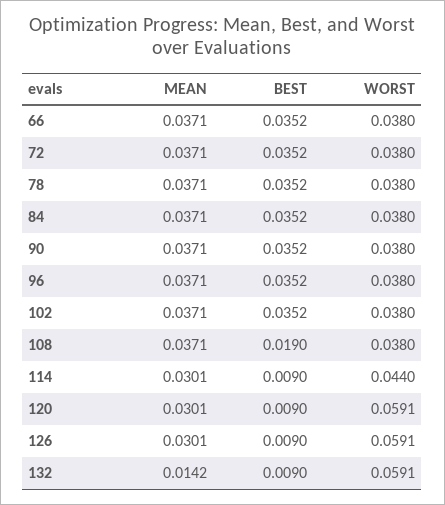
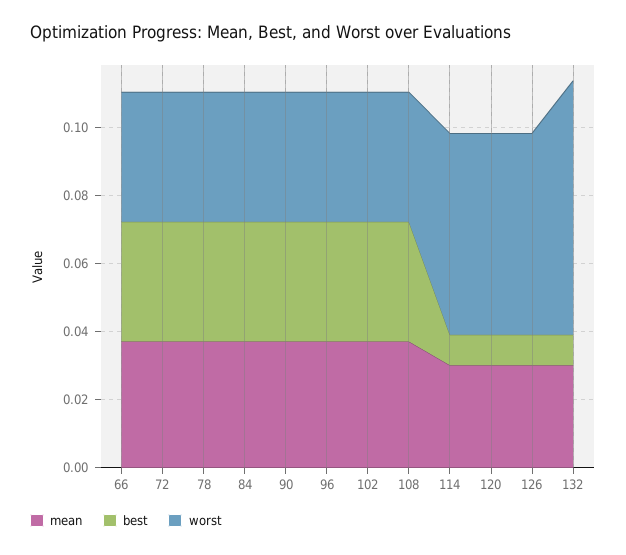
  {
    "MEAN": {
      "66": 0.0371,
      "72": 0.0371,
      "78": 0.0371,
      "84": 0.0371,
      "90": 0.0371,
      "96": 0.0371,
      "102": 0.0371,
      "108": 0.0371,
      "114": 0.0301,
      "120": 0.0301,
      "126": 0.0301,
-     "132": 0.0142
+     "132": 0.03
    },
    "BEST": {
      "66": 0.0352,
      "72": 0.0352,
      "78": 0.0352,
      "84": 0.0352,
      "90": 0.0352,
      "96": 0.0352,
      "102": 0.0352,
-     "108": 0.019,
+     "108": 0.035,
      "114": 0.009,
      "120": 0.009,
      "126": 0.009,
      "132": 0.009
    },
    "WORST": {
      "66": 0.038,
      "72": 0.038,
      "78": 0.038,
      "84": 0.038,
      "90": 0.038,
      "96": 0.038,
      "102": 0.038,
      "108": 0.038,
-     "114": 0.044,
+     "114": 0.06,
      "120": 0.0591,
      "126": 0.0591,
-     "132": 0.0591
+     "132": 0.075
    }
  }

